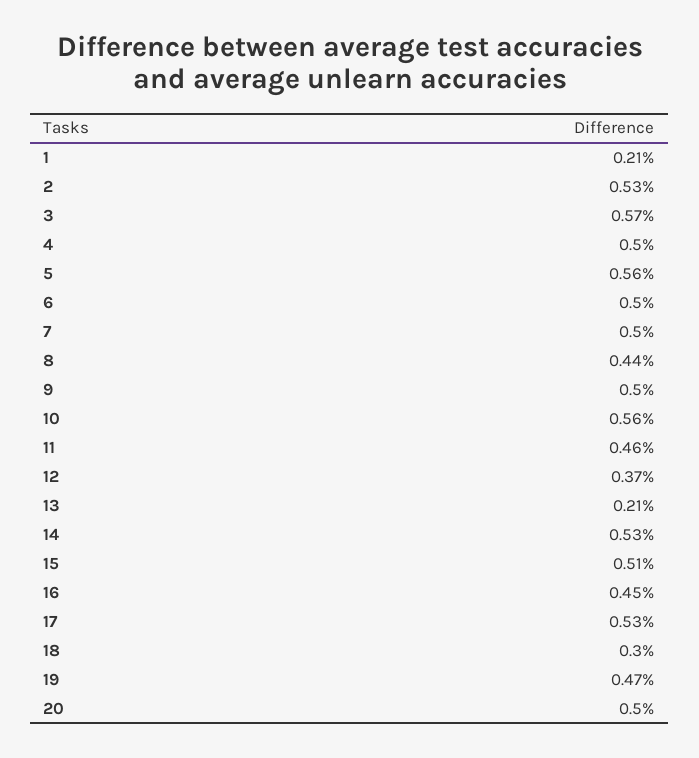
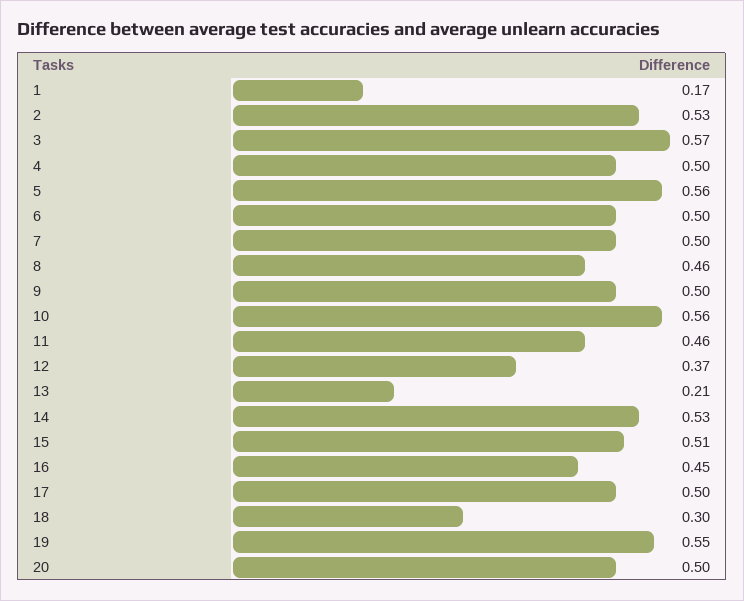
  {
-   "1": 0.21,
+   "1": 0.17,
    "2": 0.53,
    "3": 0.57,
    "4": 0.5,
    "5": 0.56,
    "6": 0.5,
    "7": 0.5,
-   "8": 0.44,
+   "8": 0.46,
    "9": 0.5,
    "10": 0.56,
    "11": 0.46,
    "12": 0.37,
    "13": 0.21,
    "14": 0.53,
    "15": 0.51,
    "16": 0.45,
-   "17": 0.53,
+   "17": 0.5,
    "18": 0.3,
-   "19": 0.47,
+   "19": 0.55,
    "20": 0.5
  }

